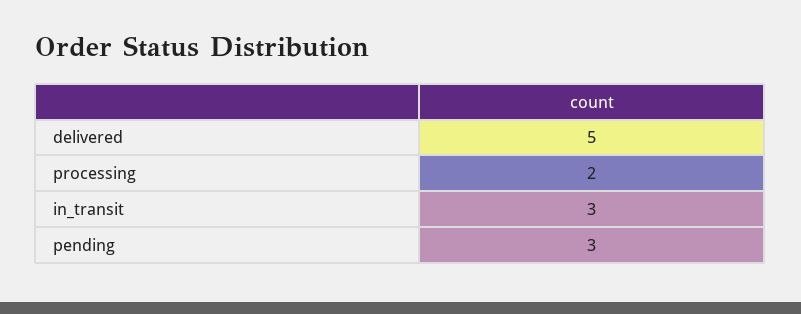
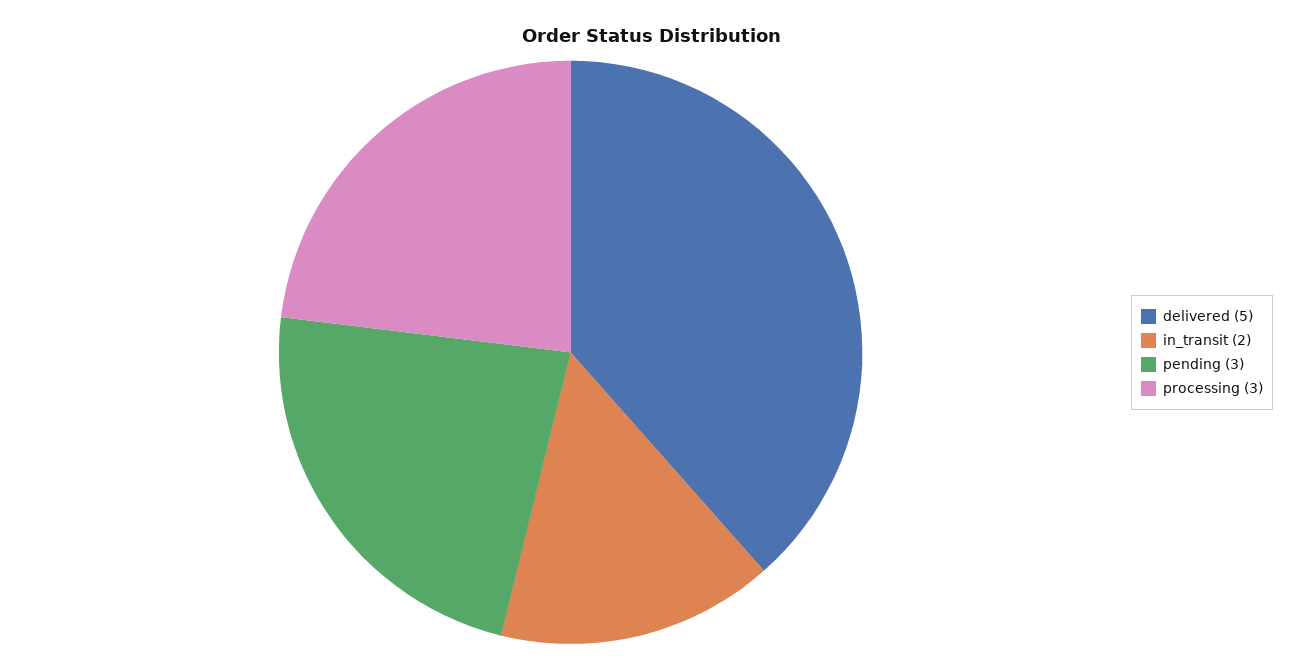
  {
    "delivered": 5,
-   "processing": 2,
+   "processing": 3,
-   "in_transit": 3,
+   "in_transit": 2,
    "pending": 3
  }

